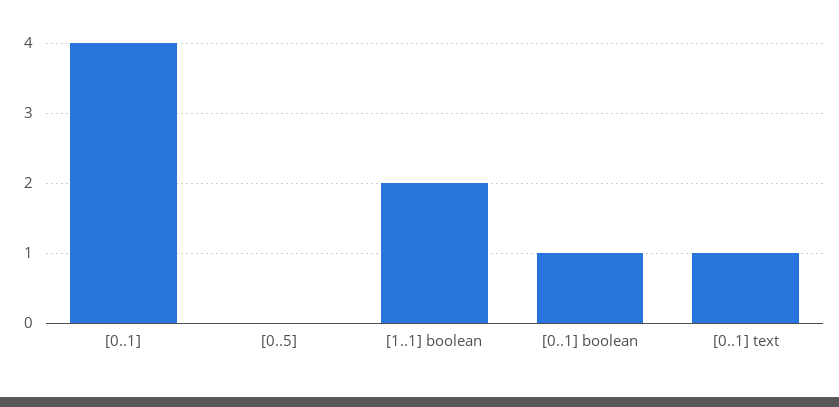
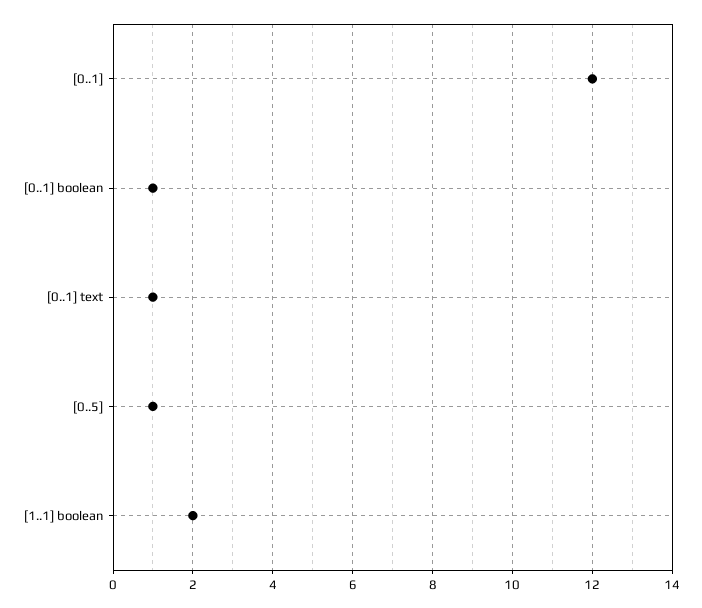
  {
-   "[0..1]": 4,
+   "[0..1]": 12,
-   "[0..5]": 0,
+   "[0..5]": 1,
    "[1..1] boolean": 2,
    "[0..1] boolean": 1,
    "[0..1] text": 1
  }

